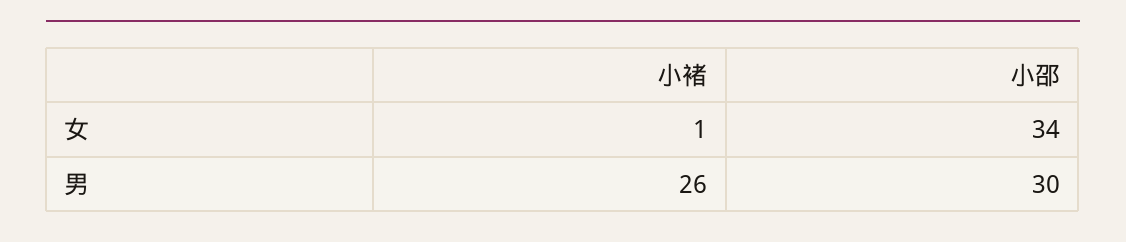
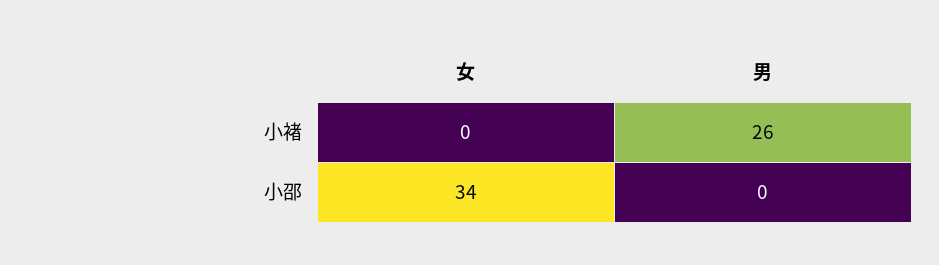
  {
    "小褚": {
-     "女": 1,
+     "女": 0,
      "男": 26
    },
    "小邵": {
      "女": 34,
-     "男": 30
+     "男": 0
    }
  }

